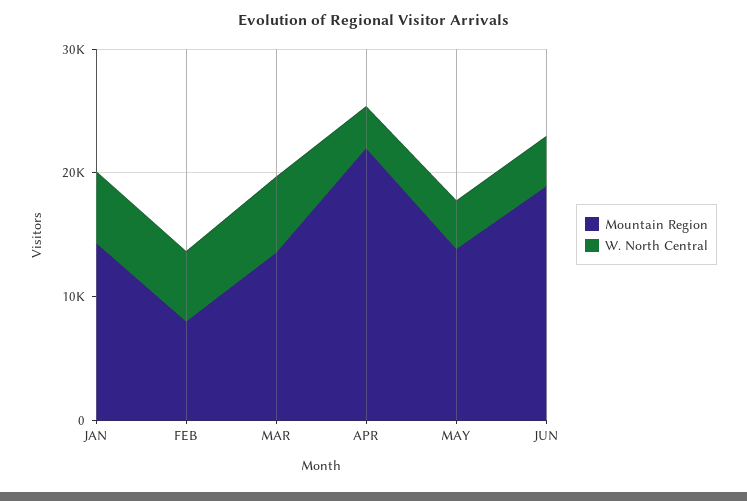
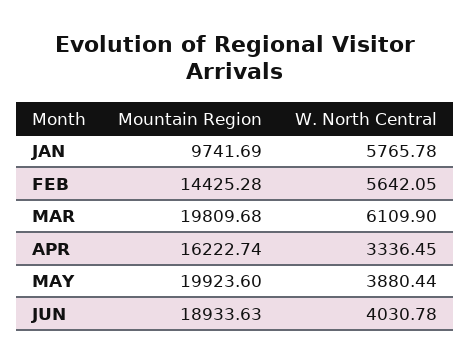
  {
    "Mountain Region": {
-     "JAN": 14000,
+     "JAN": 9741.69,
-     "FEB": 8000,
+     "FEB": 14425.28,
-     "MAR": 14000,
+     "MAR": 19809.68,
-     "APR": 22000,
+     "APR": 16222.74,
-     "MAY": 14000,
+     "MAY": 19923.6,
      "JUN": 18933.63
    },
    "W. North Central": {
      "JAN": 5765.78,
      "FEB": 5642.05,
      "MAR": 6109.9,
      "APR": 3336.45,
      "MAY": 3880.44,
      "JUN": 4030.78
    }
  }

